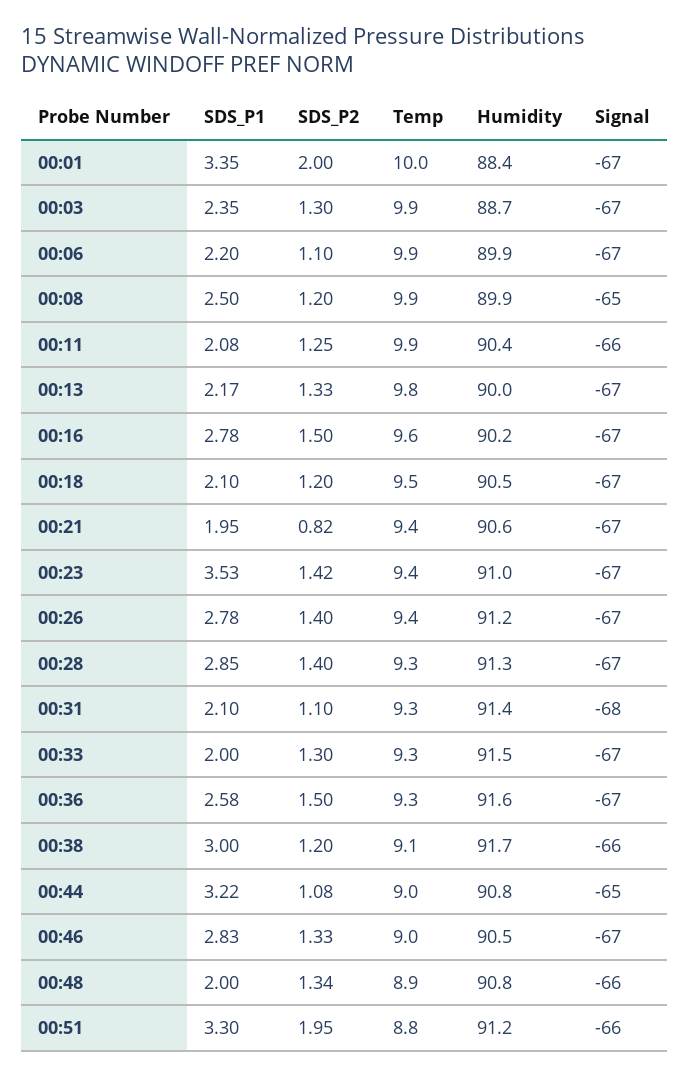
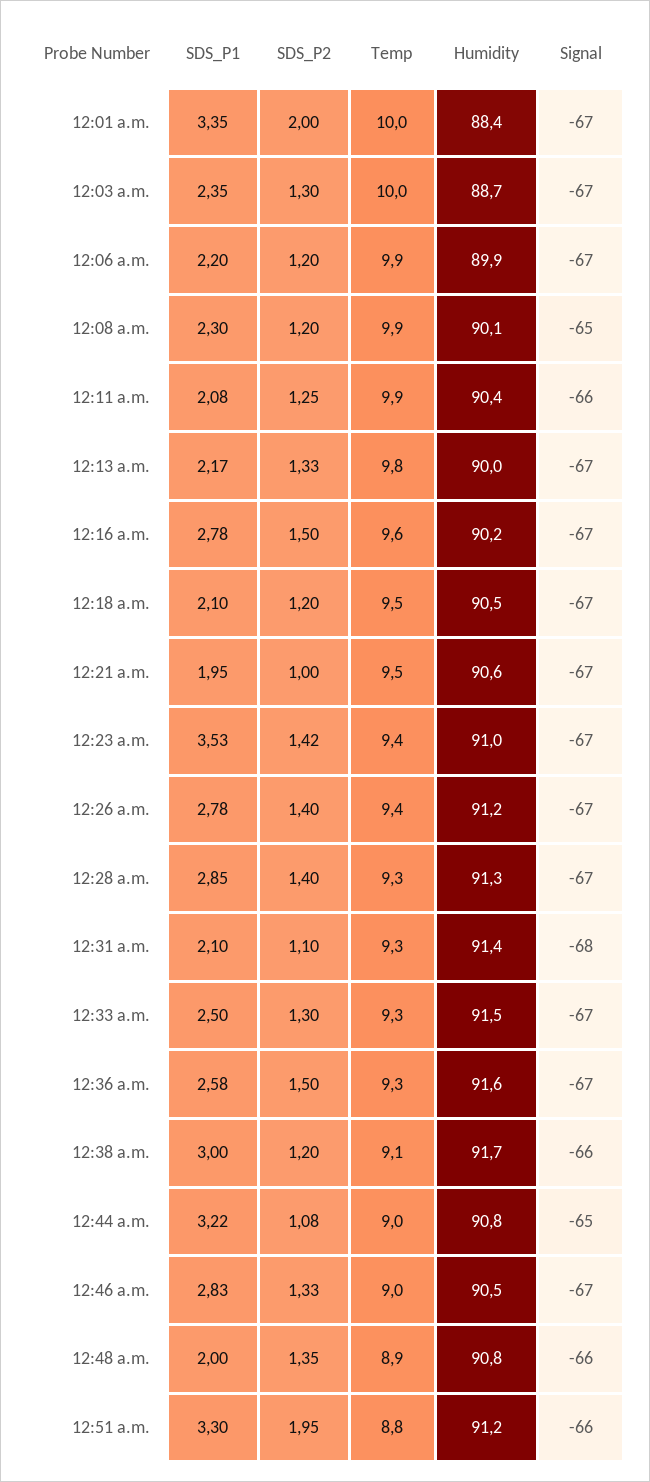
  {
    "SDS_P1": {
      "00:01": 3.35,
      "00:03": 2.35,
      "00:06": 2.2,
-     "00:08": 2.5,
+     "00:08": 2.3,
      "00:11": 2.08,
      "00:13": 2.17,
      "00:16": 2.78,
      "00:18": 2.1,
      "00:21": 1.95,
      "00:23": 3.53,
      "00:26": 2.78,
      "00:28": 2.85,
      "00:31": 2.1,
-     "00:33": 2,
+     "00:33": 2.5,
      "00:36": 2.58,
      "00:38": 3,
      "00:44": 3.22,
      "00:46": 2.83,
      "00:48": 2,
      "00:51": 3.3
    },
    "SDS_P2": {
      "00:01": 2,
      "00:03": 1.3,
-     "00:06": 1.1,
+     "00:06": 1.2,
      "00:08": 1.2,
      "00:11": 1.25,
      "00:13": 1.33,
      "00:16": 1.5,
      "00:18": 1.2,
-     "00:21": 0.82,
+     "00:21": 1,
      "00:23": 1.42,
      "00:26": 1.4,
      "00:28": 1.4,
      "00:31": 1.1,
      "00:33": 1.3,
      "00:36": 1.5,
      "00:38": 1.2,
      "00:44": 1.08,
      "00:46": 1.33,
-     "00:48": 1.34,
+     "00:48": 1.35,
      "00:51": 1.95
    },
    "Temp": {
      "00:01": 10,
-     "00:03": 9.9,
+     "00:03": 10,
      "00:06": 9.9,
      "00:08": 9.9,
      "00:11": 9.9,
      "00:13": 9.8,
      "00:16": 9.6,
      "00:18": 9.5,
-     "00:21": 9.4,
+     "00:21": 9.5,
      "00:23": 9.4,
      "00:26": 9.4,
      "00:28": 9.3,
      "00:31": 9.3,
      "00:33": 9.3,
      "00:36": 9.3,
      "00:38": 9.1,
      "00:44": 9,
      "00:46": 9,
      "00:48": 8.9,
      "00:51": 8.8
    },
    "Humidity": {
      "00:01": 88.4,
      "00:03": 88.7,
      "00:06": 89.9,
-     "00:08": 89.9,
+     "00:08": 90.1,
      "00:11": 90.4,
      "00:13": 90,
      "00:16": 90.2,
      "00:18": 90.5,
      "00:21": 90.6,
      "00:23": 91,
      "00:26": 91.2,
      "00:28": 91.3,
      "00:31": 91.4,
      "00:33": 91.5,
      "00:36": 91.6,
      "00:38": 91.7,
      "00:44": 90.8,
      "00:46": 90.5,
      "00:48": 90.8,
      "00:51": 91.2
    },
    "Signal": {
      "00:01": -67,
      "00:03": -67,
      "00:06": -67,
      "00:08": -65,
      "00:11": -66,
      "00:13": -67,
      "00:16": -67,
      "00:18": -67,
      "00:21": -67,
      "00:23": -67,
      "00:26": -67,
      "00:28": -67,
      "00:31": -68,
      "00:33": -67,
      "00:36": -67,
      "00:38": -66,
      "00:44": -65,
      "00:46": -67,
      "00:48": -66,
      "00:51": -66
    }
  }

